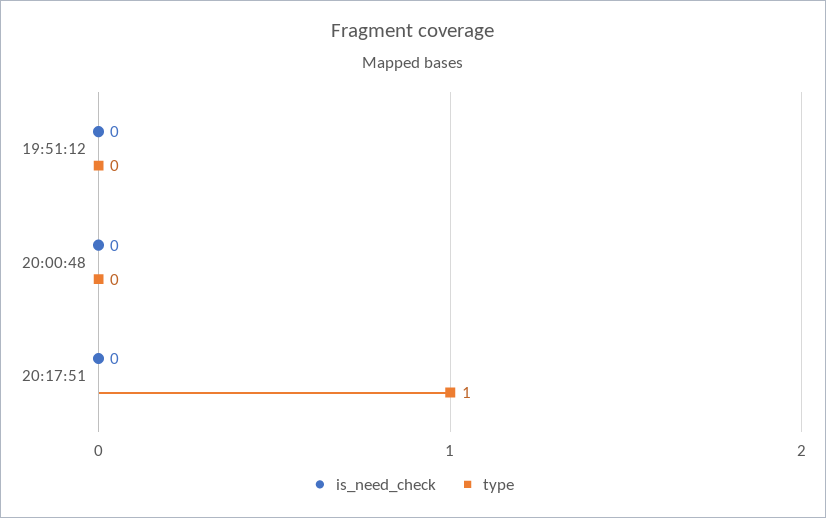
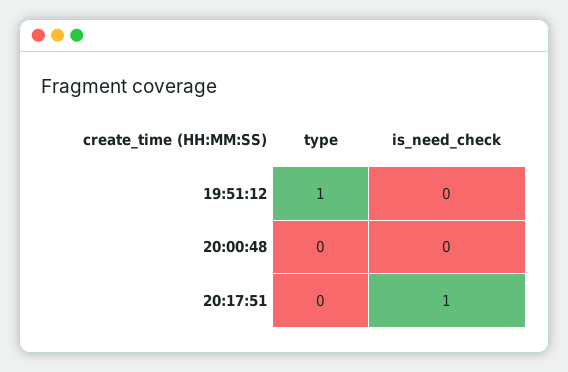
  {
    "is_need_check": {
      "19:51:12": 0,
      "20:00:48": 0,
-     "20:17:51": 0
+     "20:17:51": 1
    },
    "type": {
-     "19:51:12": 0,
+     "19:51:12": 1,
      "20:00:48": 0,
-     "20:17:51": 1
+     "20:17:51": 0
    }
  }

